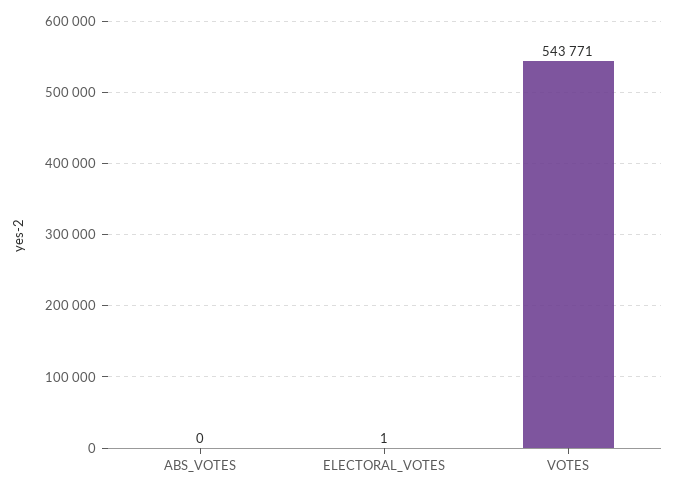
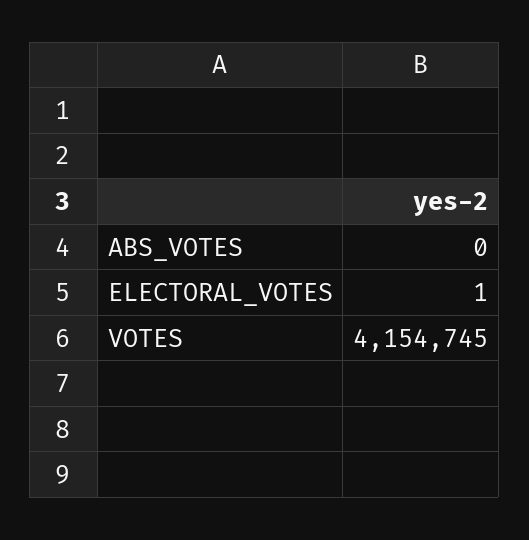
  {
    "ABS_VOTES": 0,
    "ELECTORAL_VOTES": 1,
-   "VOTES": 543771
+   "VOTES": 4154745
  }

